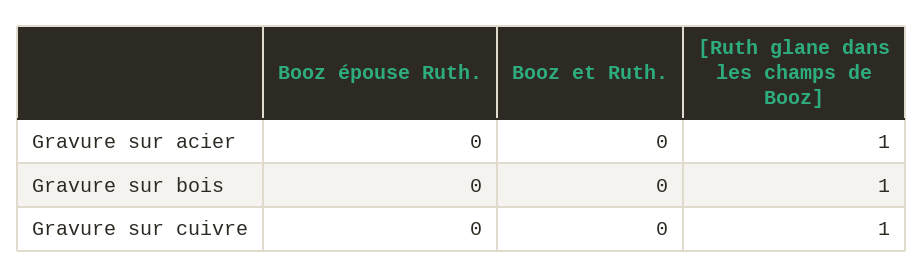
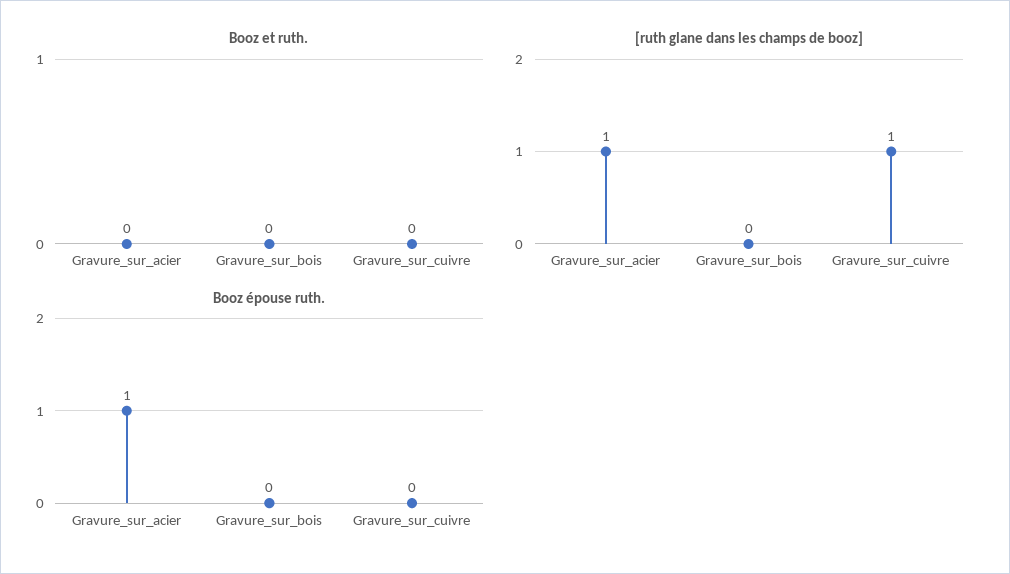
  {
    "Booz épouse Ruth.": {
-     "Gravure sur acier": 0,
+     "Gravure sur acier": 1,
      "Gravure sur bois": 0,
      "Gravure sur cuivre": 0
    },
    "Booz et Ruth.": {
      "Gravure sur acier": 0,
      "Gravure sur bois": 0,
      "Gravure sur cuivre": 0
    },
    "[Ruth glane dans les champs de Booz]": {
      "Gravure sur acier": 1,
-     "Gravure sur bois": 1,
+     "Gravure sur bois": 0,
      "Gravure sur cuivre": 1
    }
  }

